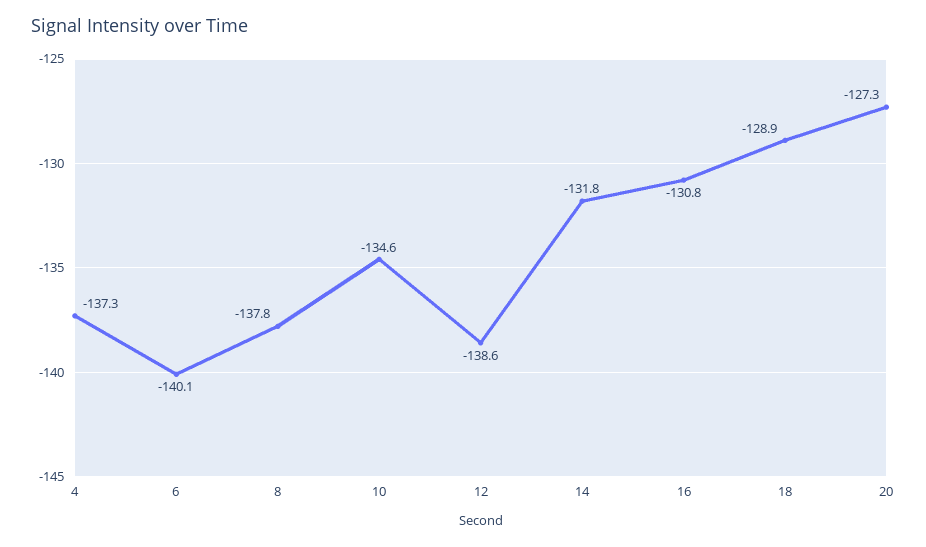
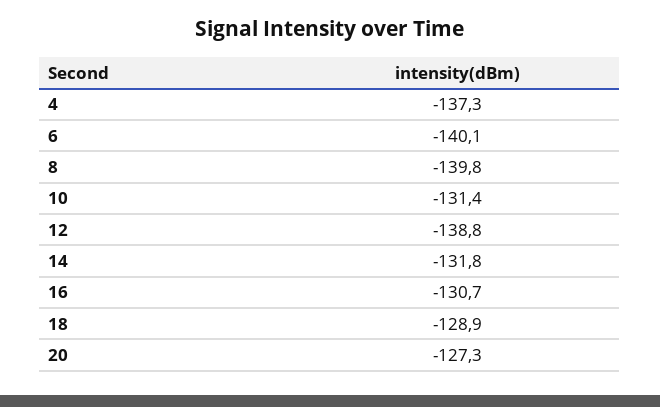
  {
    "4": -137.3,
    "6": -140.1,
-   "8": -137.8,
+   "8": -139.8,
-   "10": -134.6,
+   "10": -131.4,
-   "12": -138.6,
+   "12": -138.8,
    "14": -131.8,
-   "16": -130.8,
+   "16": -130.7,
    "18": -128.9,
    "20": -127.3
  }

